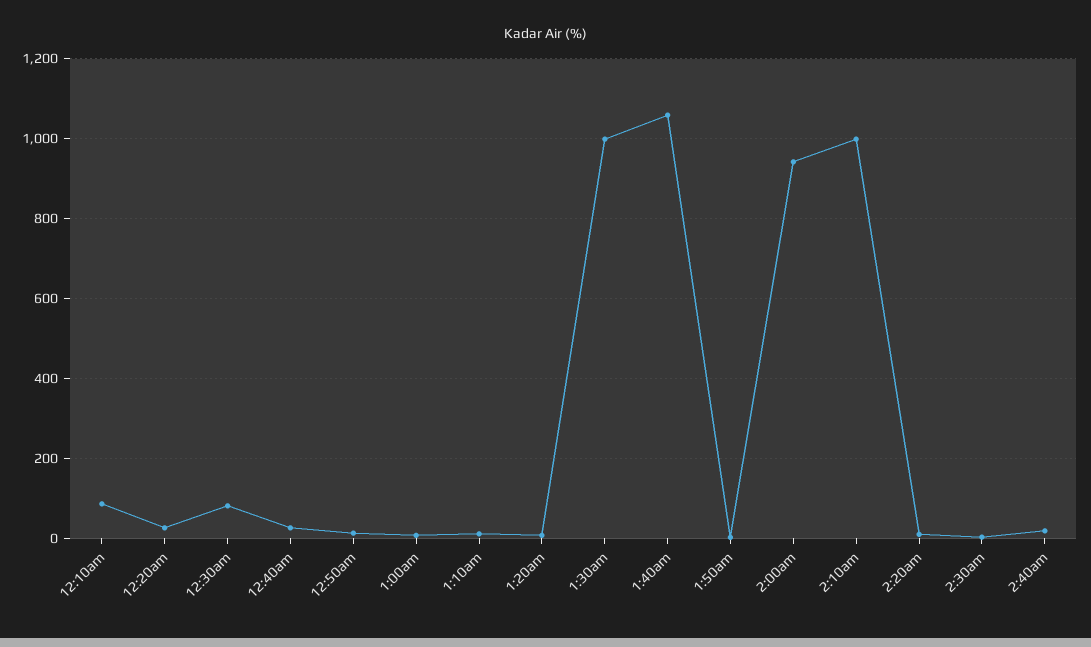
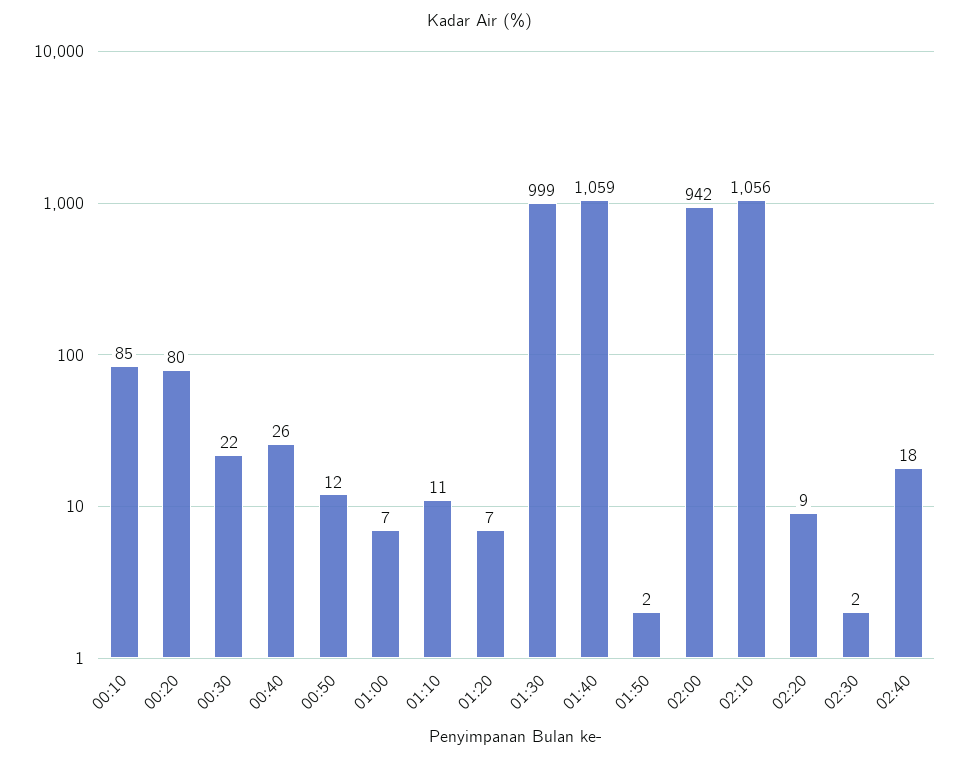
  {
    "12:10am": 85,
-   "12:20am": 20,
+   "12:20am": 80,
-   "12:30am": 80,
+   "12:30am": 22,
    "12:40am": 26,
    "12:50am": 12,
    "1:00am": 7,
    "1:10am": 11,
    "1:20am": 7,
    "1:30am": 999,
    "1:40am": 1059,
    "1:50am": 2,
    "2:00am": 942,
-   "2:10am": 1000,
+   "2:10am": 1056,
    "2:20am": 9,
    "2:30am": 2,
    "2:40am": 18
  }

